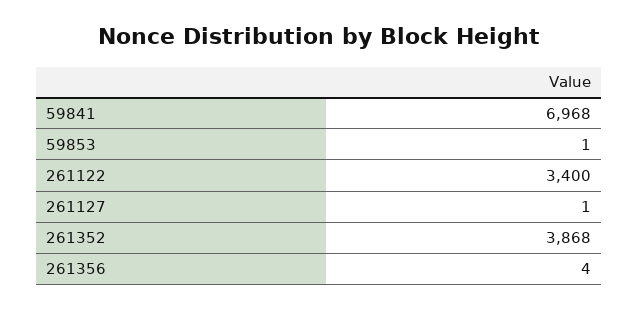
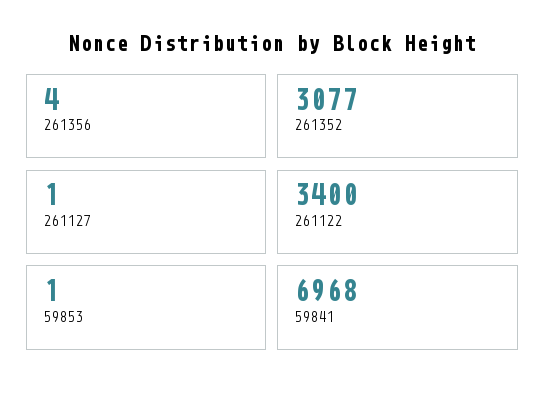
  {
    "59841": 6968,
    "59853": 1,
    "261122": 3400,
    "261127": 1,
-   "261352": 3868,
+   "261352": 3077,
    "261356": 4
  }

